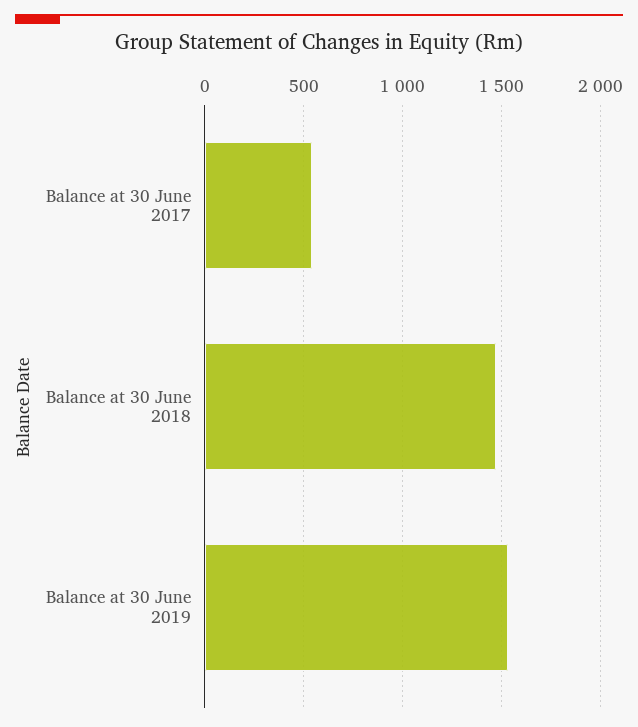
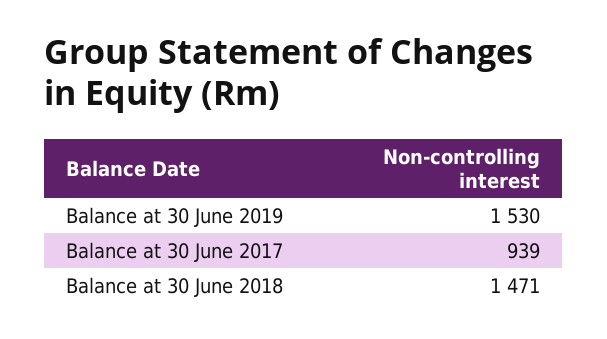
  {
-   "Balance at 30 June 2017": 550,
+   "Balance at 30 June 2017": 939,
    "Balance at 30 June 2018": 1471,
    "Balance at 30 June 2019": 1530
  }

